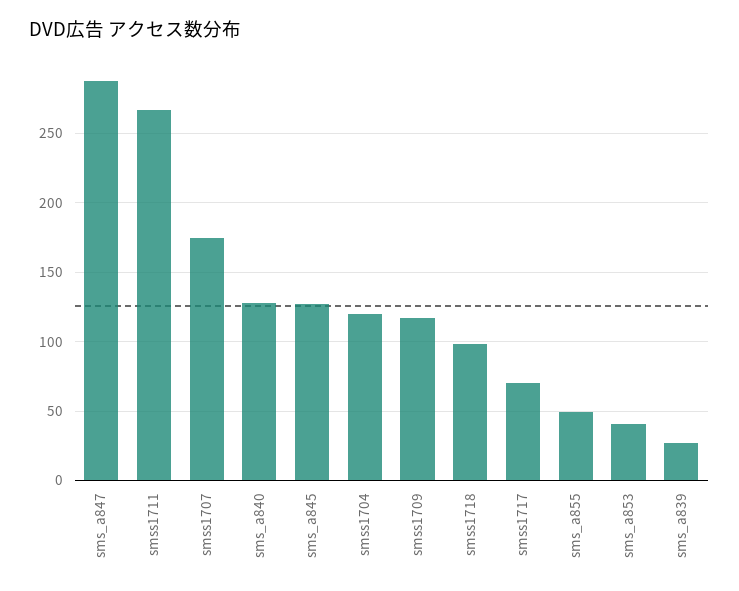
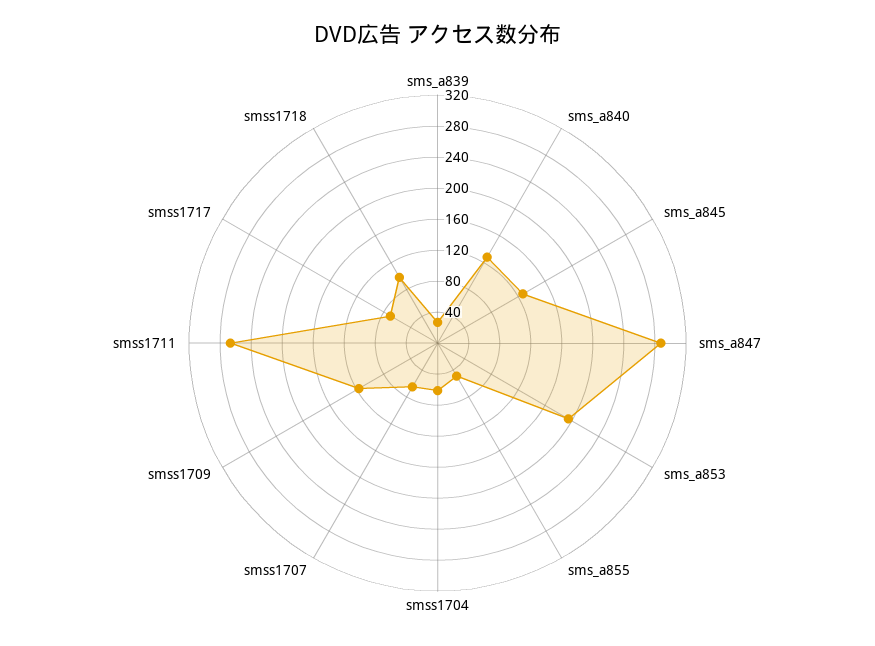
  {
    "sms_a847": 290,
    "smss1711": 265,
-   "smss1707": 175,
+   "smss1707": 60,
    "sms_a840": 130,
    "sms_a845": 125,
-   "smss1704": 120,
+   "smss1704": 60,
    "smss1709": 115,
    "smss1718": 100,
    "smss1717": 70,
    "sms_a855": 50,
-   "sms_a853": 40,
+   "sms_a853": 200,
    "sms_a839": 25
  }

